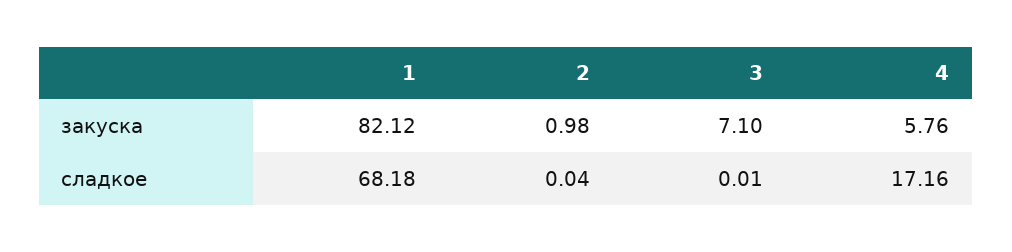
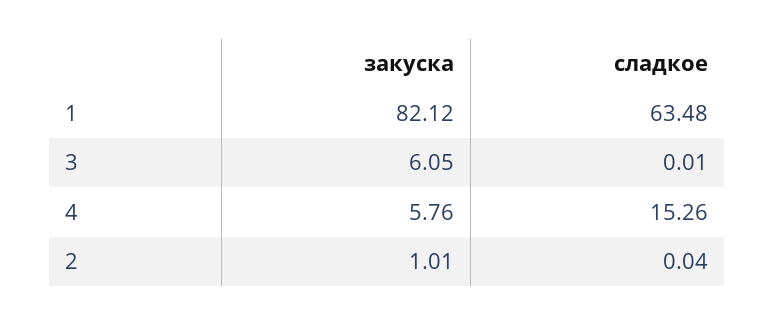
  {
    "1": {
      "закуска": 82.12,
-     "сладкое": 68.18
+     "сладкое": 63.48
    },
    "2": {
-     "закуска": 0.98,
+     "закуска": 1.01,
      "сладкое": 0.04
    },
    "3": {
-     "закуска": 7.1,
+     "закуска": 6.05,
      "сладкое": 0.01
    },
    "4": {
      "закуска": 5.76,
-     "сладкое": 17.16
+     "сладкое": 15.26
    }
  }

